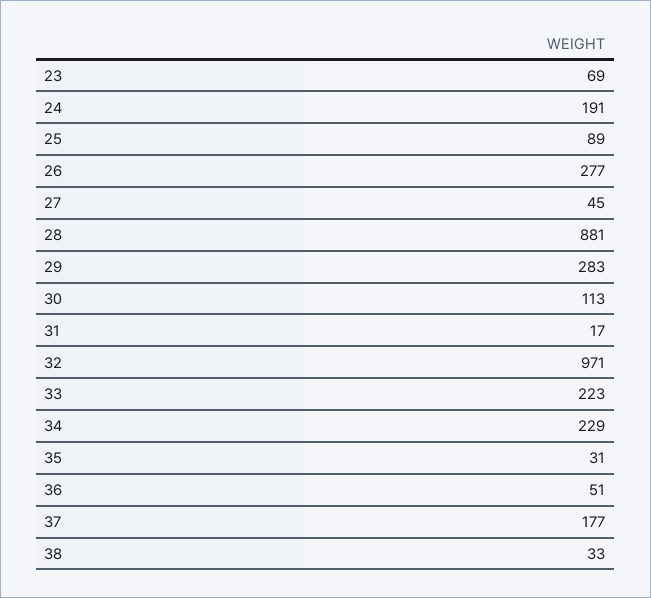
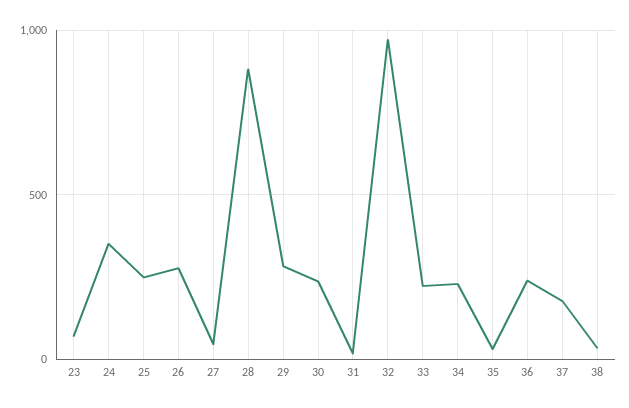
  {
    "23": 69,
-   "24": 191,
+   "24": 350,
-   "25": 89,
+   "25": 250,
    "26": 277,
    "27": 45,
    "28": 881,
    "29": 283,
-   "30": 113,
+   "30": 250,
    "31": 17,
    "32": 971,
    "33": 223,
    "34": 229,
    "35": 31,
-   "36": 51,
+   "36": 250,
    "37": 177,
    "38": 33
  }

